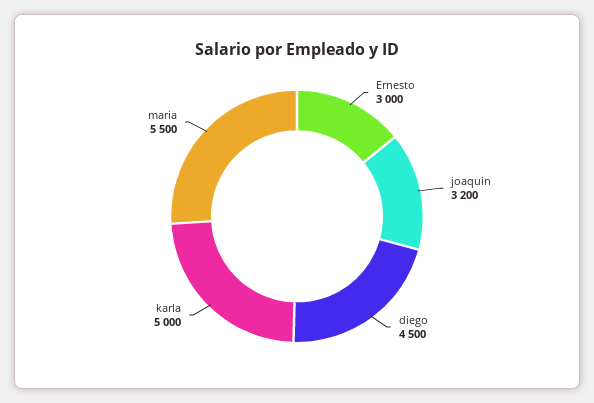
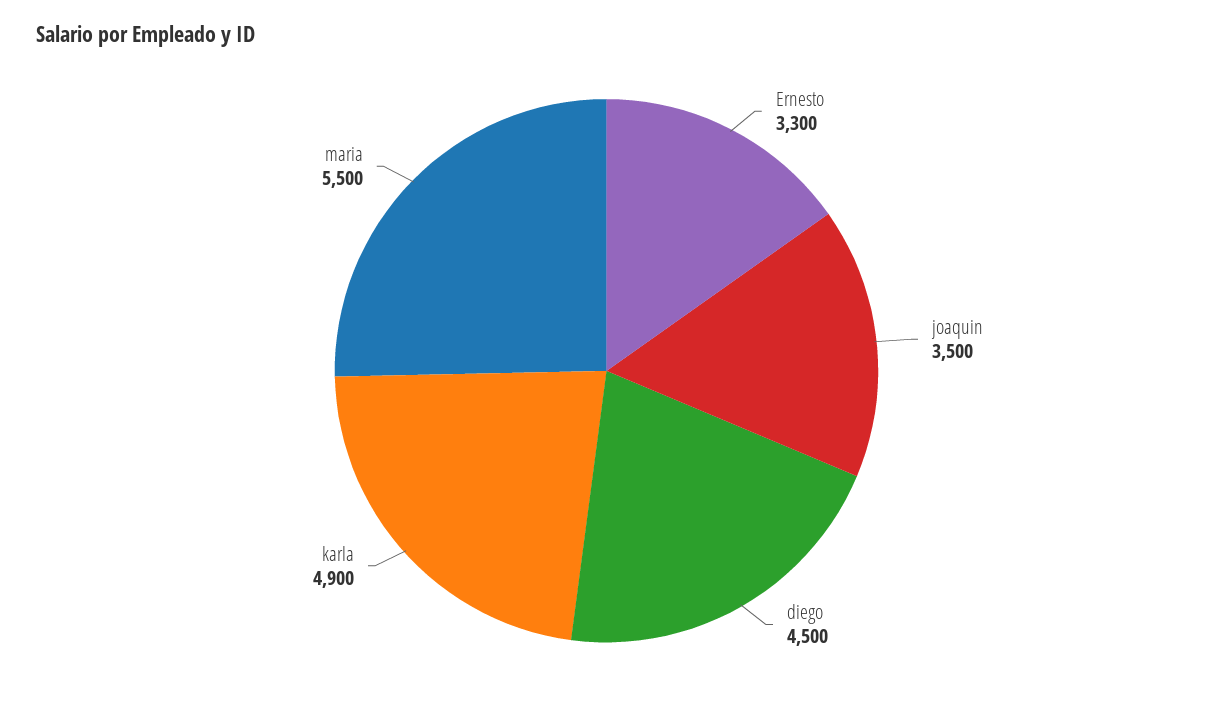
  {
-   "Ernesto": 3000,
+   "Ernesto": 3300,
-   "joaquin": 3200,
+   "joaquin": 3500,
    "diego": 4500,
-   "karla": 5000,
+   "karla": 4900,
    "maria": 5500
  }

